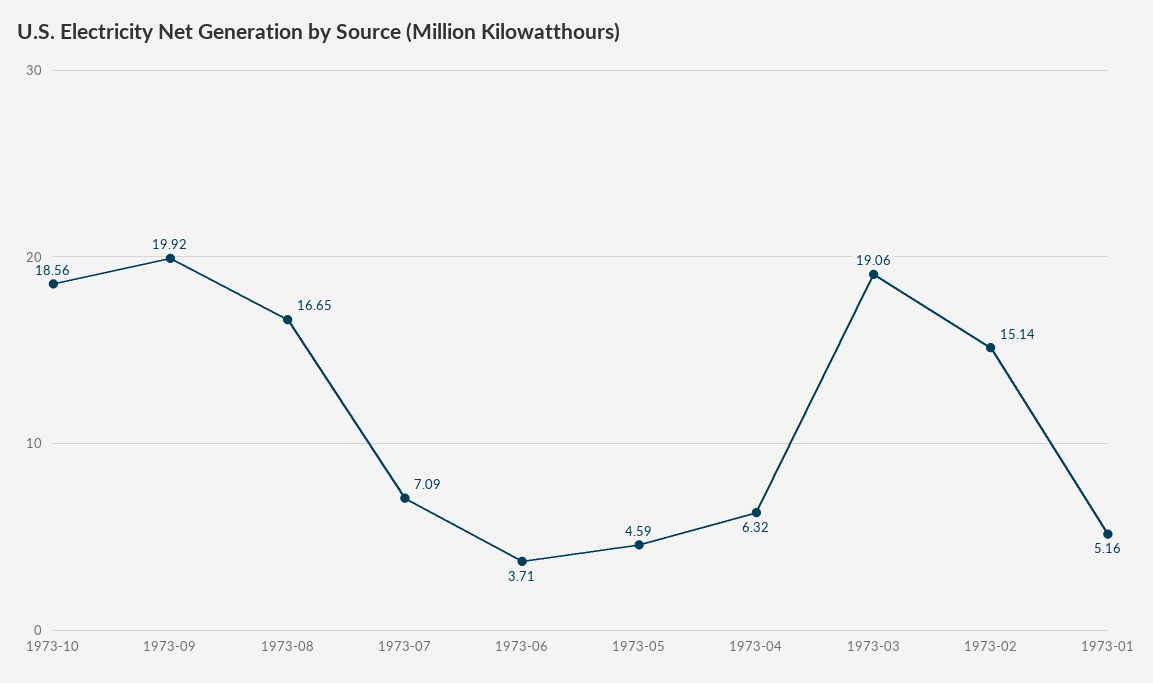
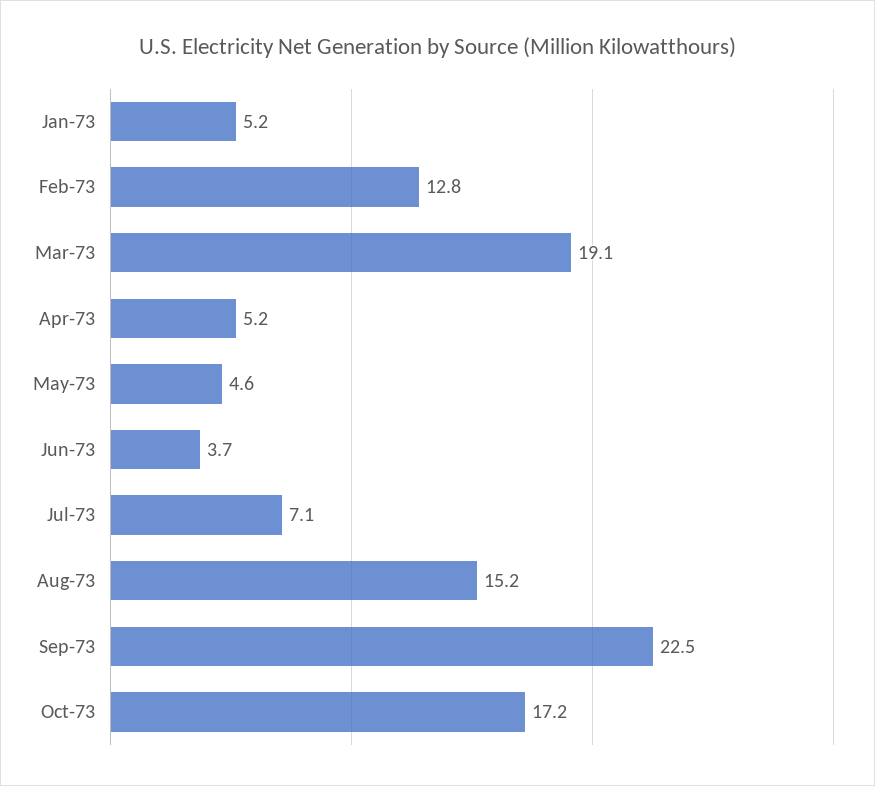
  {
-   "1973-10": 18.56,
+   "1973-10": 17.2,
-   "1973-09": 19.92,
+   "1973-09": 22.5,
-   "1973-08": 16.65,
+   "1973-08": 15.2,
    "1973-07": 7.09,
    "1973-06": 3.71,
    "1973-05": 4.59,
-   "1973-04": 6.32,
+   "1973-04": 5.2,
    "1973-03": 19.06,
-   "1973-02": 15.14,
+   "1973-02": 12.8,
    "1973-01": 5.16
  }

